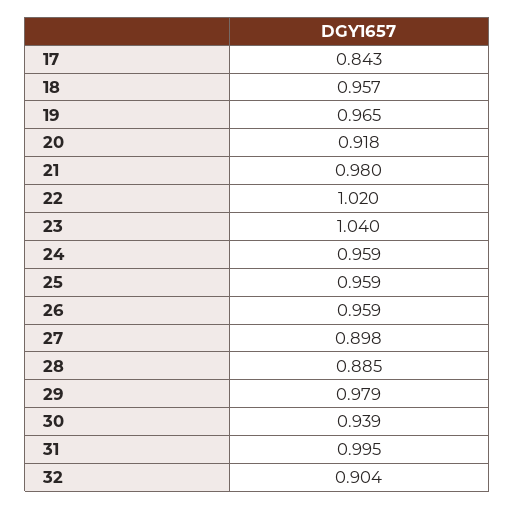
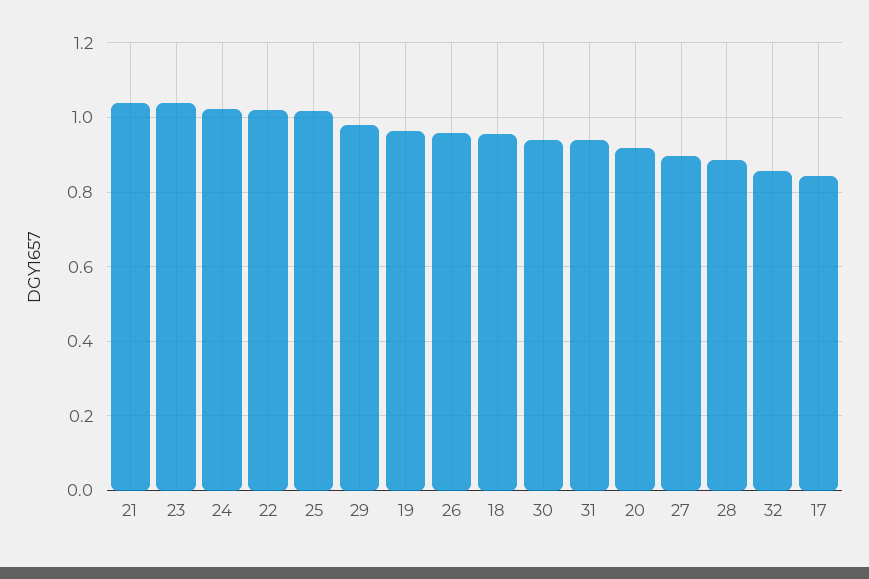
  {
    "17": 0.843,
    "18": 0.957,
    "19": 0.965,
    "20": 0.918,
-   "21": 0.98,
+   "21": 1.04,
    "22": 1.02,
    "23": 1.04,
-   "24": 0.959,
+   "24": 1.02,
-   "25": 0.959,
+   "25": 1.02,
    "26": 0.959,
    "27": 0.898,
    "28": 0.885,
    "29": 0.979,
    "30": 0.939,
-   "31": 0.995,
+   "31": 0.94,
-   "32": 0.904
+   "32": 0.86
  }

